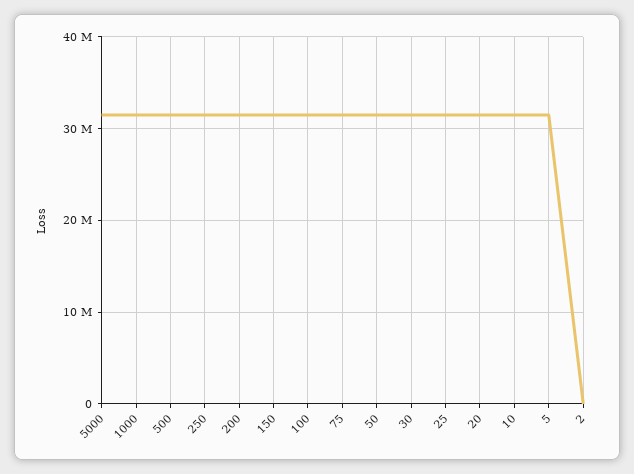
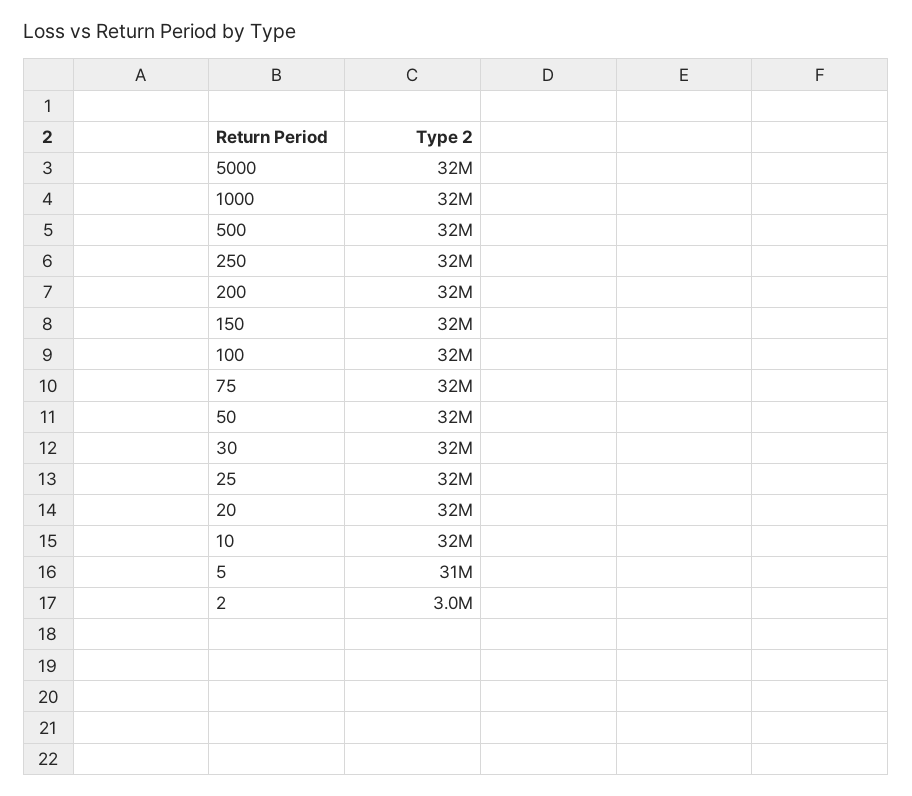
  {
    "5000": 32000000,
    "1000": 32000000,
    "500": 32000000,
    "250": 32000000,
    "200": 32000000,
    "150": 32000000,
    "100": 32000000,
    "75": 32000000,
    "50": 32000000,
    "30": 32000000,
    "25": 32000000,
    "20": 32000000,
    "10": 32000000,
    "5": 31000000,
-   "2": 0
+   "2": 3000000
  }

